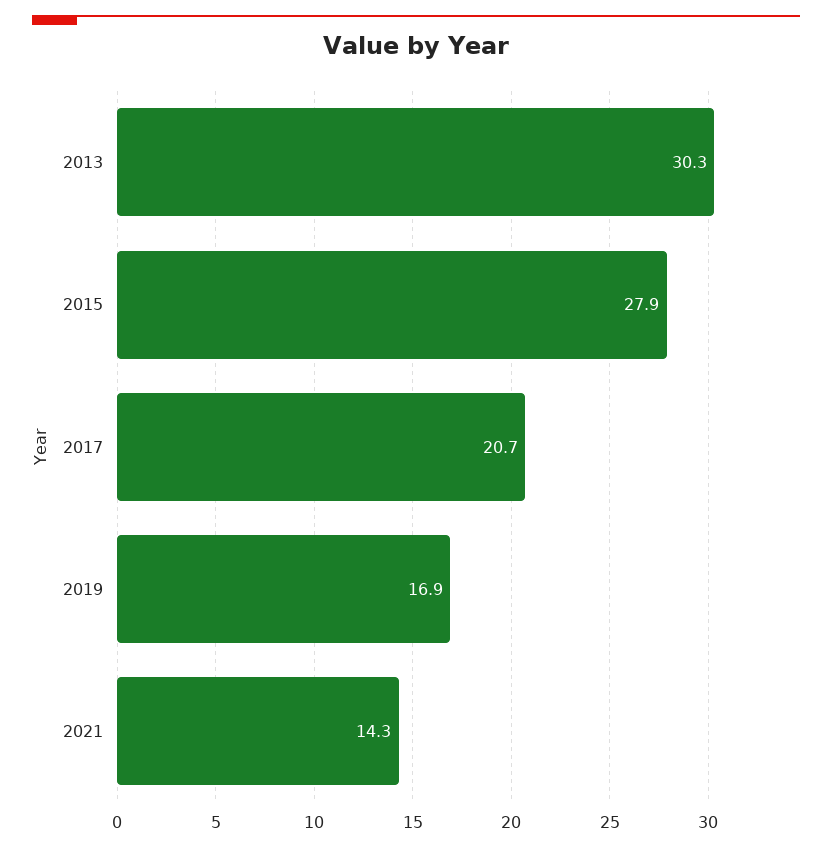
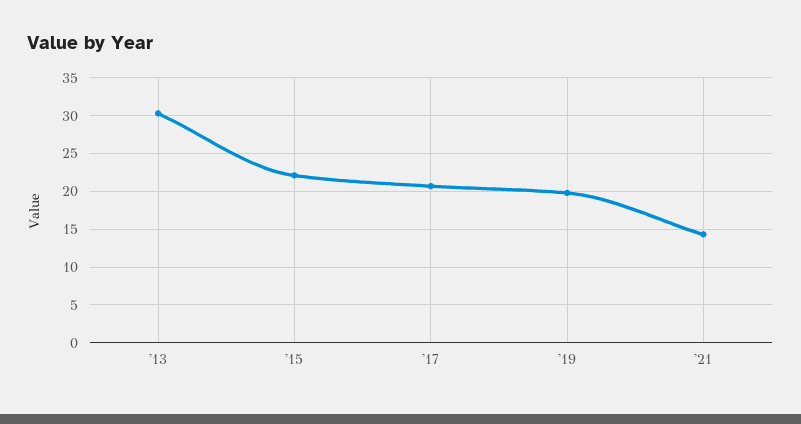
  {
    "2013": 30.3,
-   "2015": 27.9,
+   "2015": 22,
    "2017": 20.7,
-   "2019": 16.9,
+   "2019": 20,
    "2021": 14.3
  }

